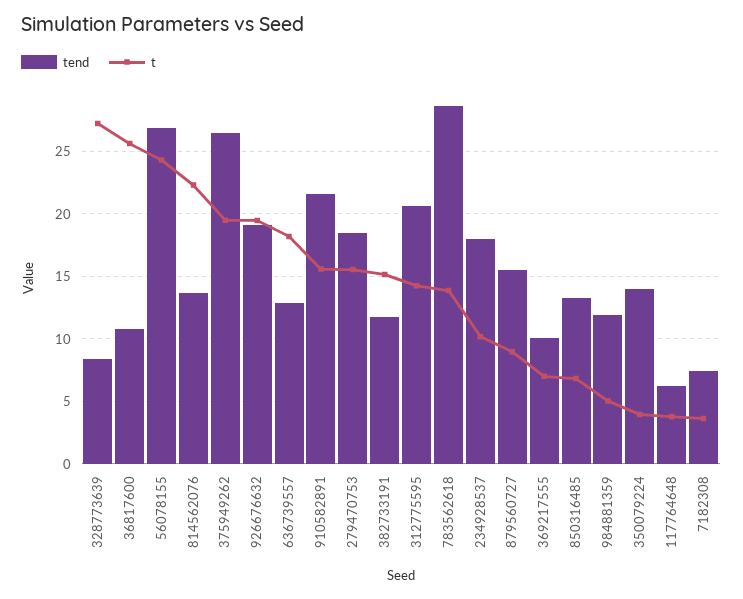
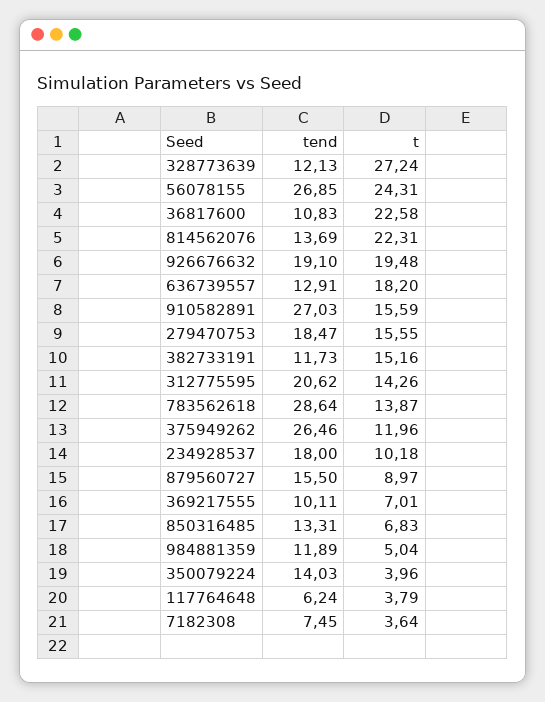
  {
    "tend": {
-     "328773639": 8.5,
+     "328773639": 12.13,
      "36817600": 10.83,
      "56078155": 26.85,
      "814562076": 13.69,
      "375949262": 26.46,
      "926676632": 19.1,
      "636739557": 12.91,
-     "910582891": 21.5,
+     "910582891": 27.03,
      "279470753": 18.47,
      "382733191": 11.73,
      "312775595": 20.62,
      "783562618": 28.64,
      "234928537": 18,
      "879560727": 15.5,
      "369217555": 10.11,
      "850316485": 13.31,
      "984881359": 11.89,
      "350079224": 14.03,
      "117764648": 6.24,
      "7182308": 7.45
    },
    "t": {
      "328773639": 27.24,
-     "36817600": 25.5,
+     "36817600": 22.58,
      "56078155": 24.31,
      "814562076": 22.31,
-     "375949262": 19.5,
+     "375949262": 11.96,
      "926676632": 19.48,
      "636739557": 18.2,
      "910582891": 15.59,
      "279470753": 15.55,
      "382733191": 15.16,
      "312775595": 14.26,
      "783562618": 13.87,
      "234928537": 10.18,
      "879560727": 8.97,
      "369217555": 7.01,
      "850316485": 6.83,
      "984881359": 5.04,
      "350079224": 3.96,
      "117764648": 3.79,
      "7182308": 3.64
    }
  }

